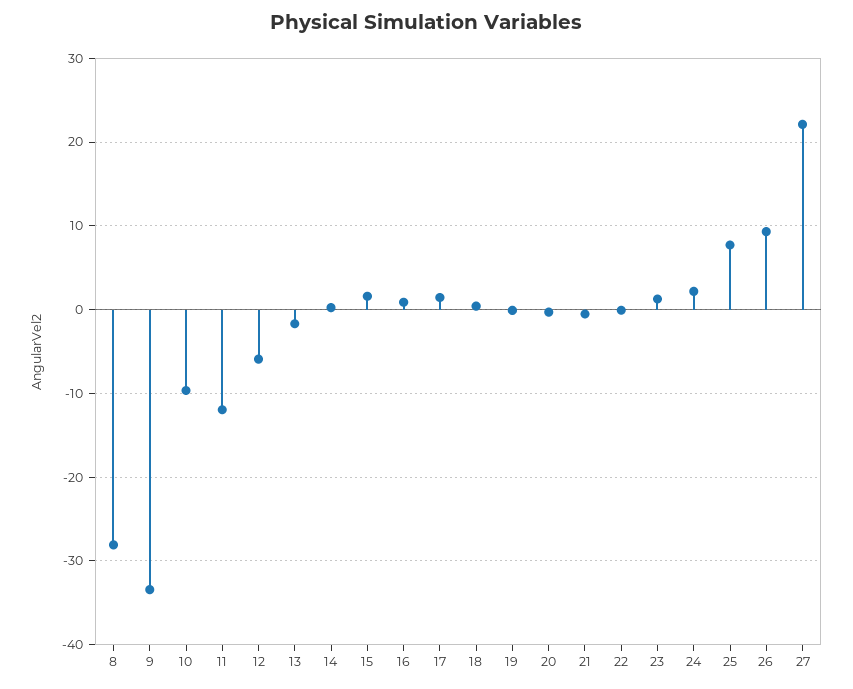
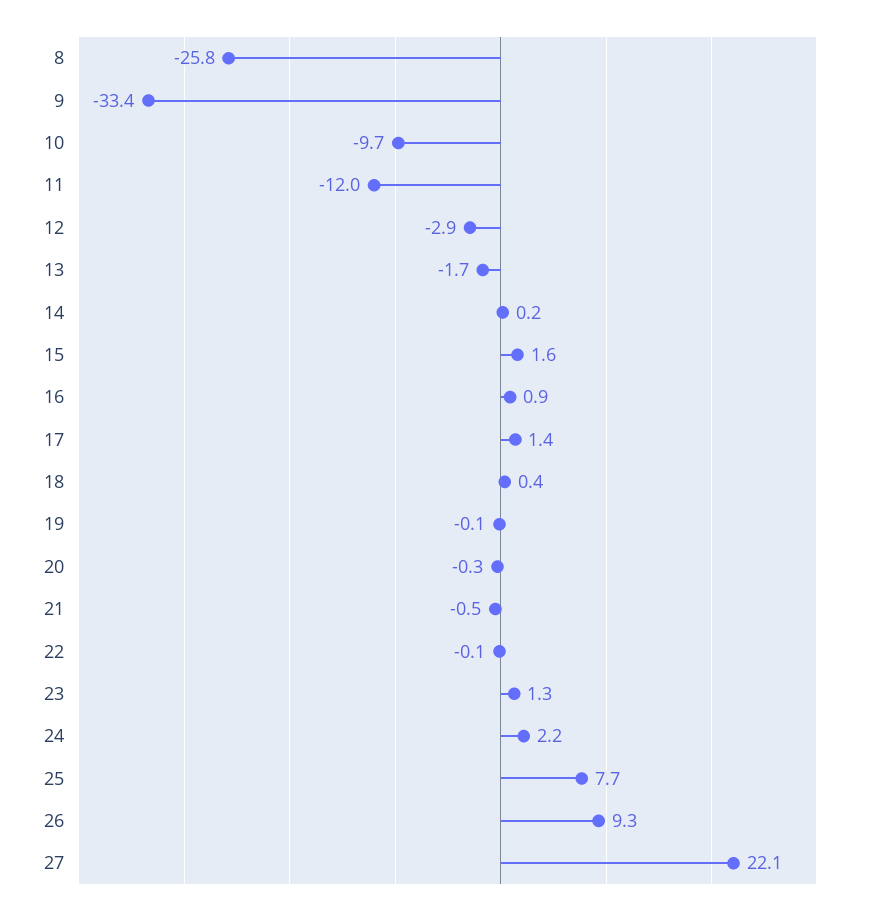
  {
-   "8": -28,
+   "8": -25.8,
    "9": -33.4,
    "10": -9.7,
    "11": -12,
-   "12": -6,
+   "12": -2.9,
    "13": -1.7,
    "14": 0.2,
    "15": 1.6,
    "16": 0.9,
    "17": 1.4,
    "18": 0.4,
    "19": -0.1,
    "20": -0.3,
    "21": -0.5,
    "22": -0.1,
    "23": 1.3,
    "24": 2.2,
    "25": 7.7,
    "26": 9.3,
    "27": 22.1
  }

